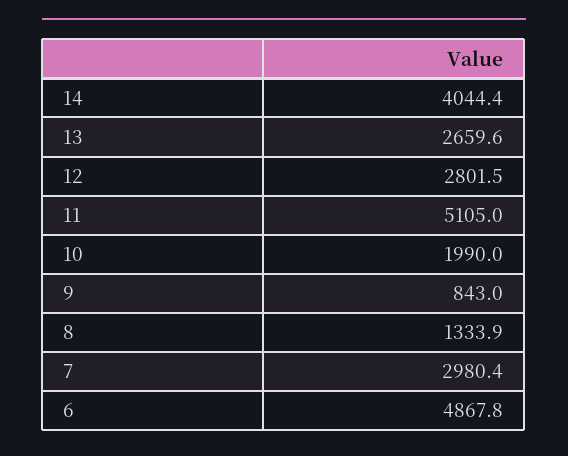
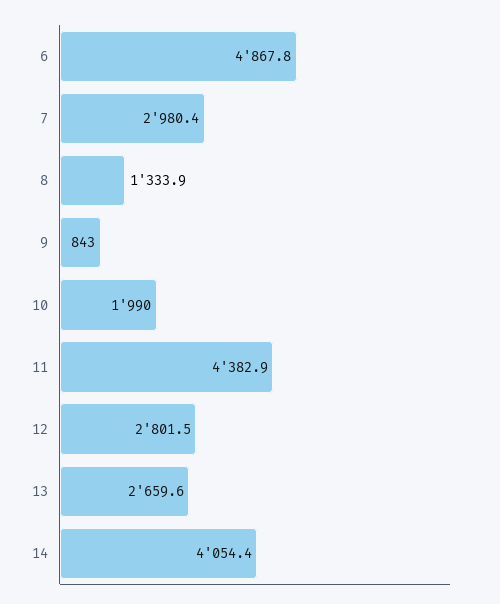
  {
-   "14": 4044.4,
+   "14": 4054.4,
    "13": 2659.6,
    "12": 2801.5,
-   "11": 5105,
+   "11": 4382.9,
    "10": 1990,
    "9": 843,
    "8": 1333.9,
    "7": 2980.4,
    "6": 4867.8
  }

